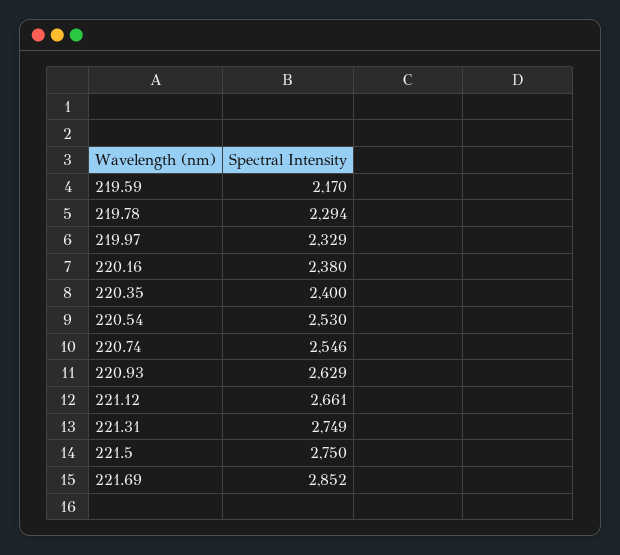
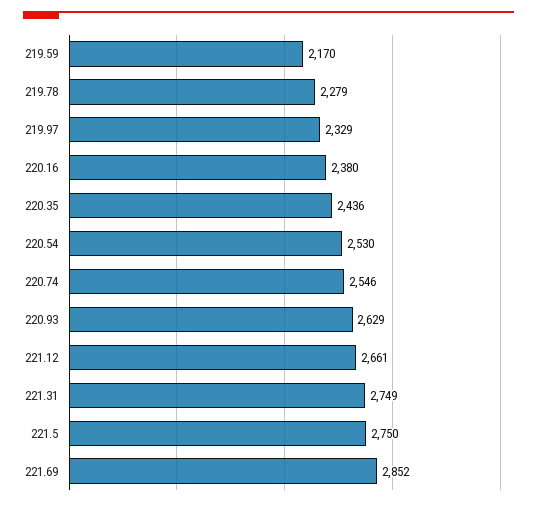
  {
    "219.59": 2170,
-   "219.78": 2294,
+   "219.78": 2279,
    "219.97": 2329,
    "220.16": 2380,
-   "220.35": 2400,
+   "220.35": 2436,
    "220.54": 2530,
    "220.74": 2546,
    "220.93": 2629,
    "221.12": 2661,
    "221.31": 2749,
    "221.5": 2750,
    "221.69": 2852
  }

